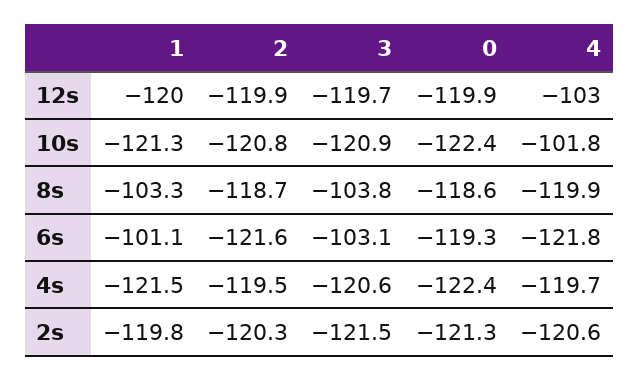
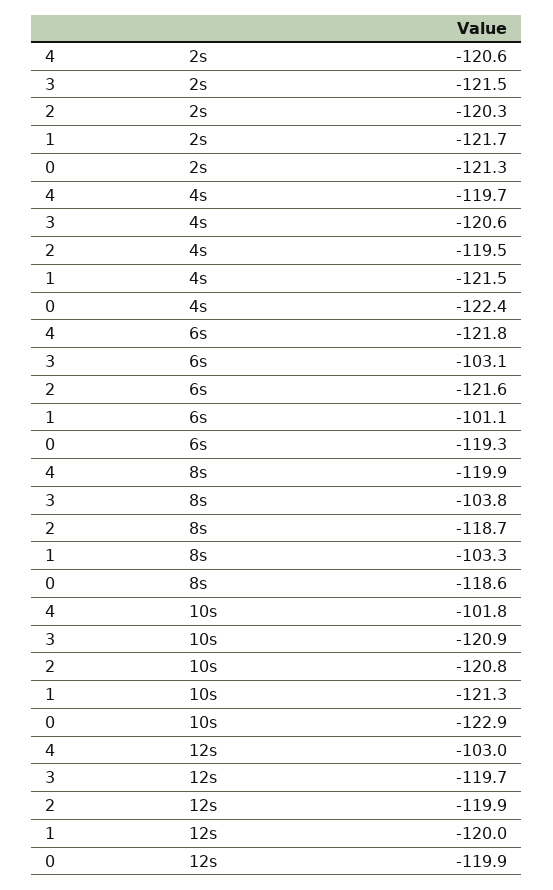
  {
    "1": {
      "12s": -120,
      "10s": -121.3,
      "8s": -103.3,
      "6s": -101.1,
      "4s": -121.5,
-     "2s": -119.8
+     "2s": -121.7
    },
    "2": {
      "12s": -119.9,
      "10s": -120.8,
      "8s": -118.7,
      "6s": -121.6,
      "4s": -119.5,
      "2s": -120.3
    },
    "3": {
      "12s": -119.7,
      "10s": -120.9,
      "8s": -103.8,
      "6s": -103.1,
      "4s": -120.6,
      "2s": -121.5
    },
    "0": {
      "12s": -119.9,
-     "10s": -122.4,
+     "10s": -122.9,
      "8s": -118.6,
      "6s": -119.3,
      "4s": -122.4,
      "2s": -121.3
    },
    "4": {
      "12s": -103,
      "10s": -101.8,
      "8s": -119.9,
      "6s": -121.8,
      "4s": -119.7,
      "2s": -120.6
    }
  }

